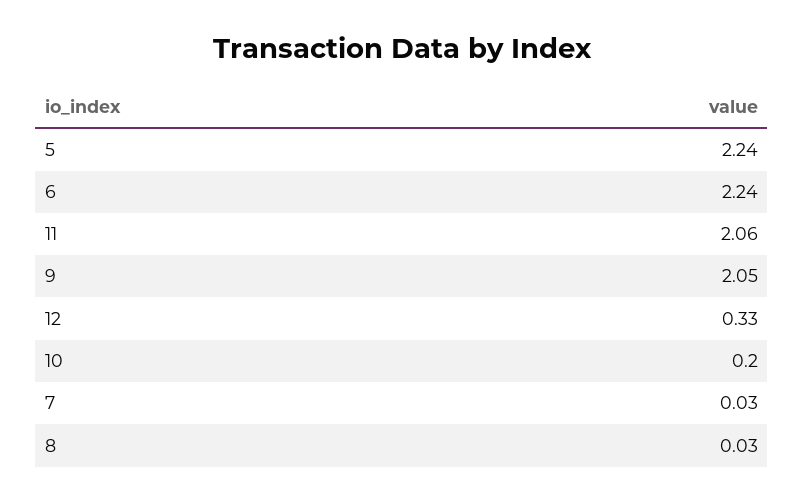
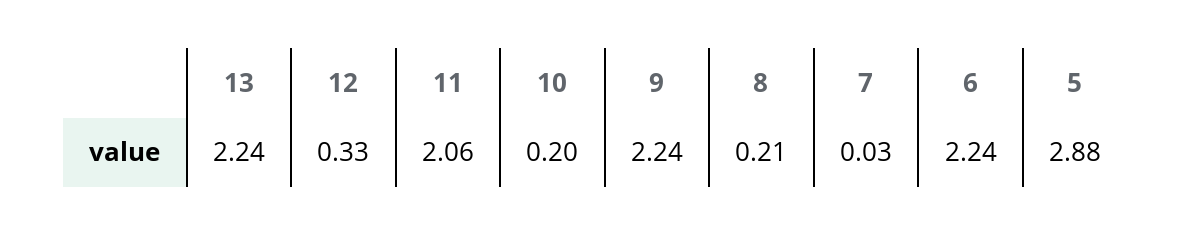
  {
-   "5": 2.24,
+   "5": 2.88,
    "6": 2.24,
    "11": 2.06,
-   "9": 2.05,
+   "9": 2.24,
    "12": 0.33,
    "10": 0.2,
    "7": 0.03,
-   "8": 0.03
+   "8": 0.21,
+   "13": 2.24
  }

